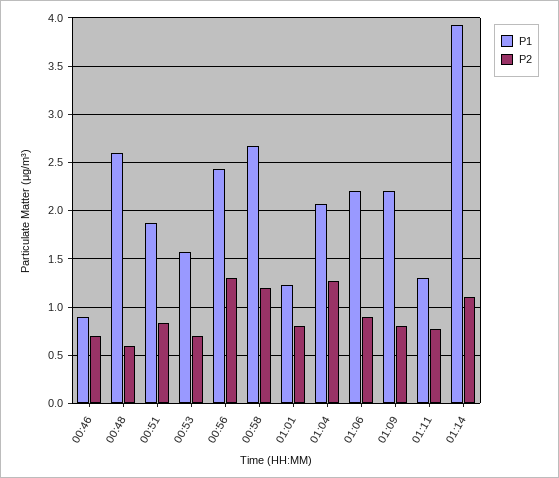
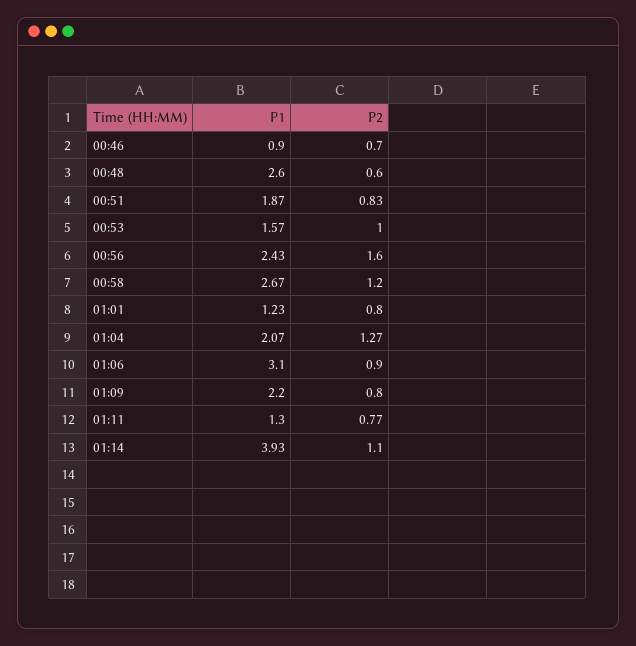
  {
    "P1": {
      "00:46": 0.9,
      "00:48": 2.6,
      "00:51": 1.87,
      "00:53": 1.57,
      "00:56": 2.43,
      "00:58": 2.67,
      "01:01": 1.23,
      "01:04": 2.07,
-     "01:06": 2.2,
+     "01:06": 3.1,
      "01:09": 2.2,
      "01:11": 1.3,
      "01:14": 3.93
    },
    "P2": {
      "00:46": 0.7,
      "00:48": 0.6,
      "00:51": 0.83,
-     "00:53": 0.7,
+     "00:53": 1,
-     "00:56": 1.3,
+     "00:56": 1.6,
      "00:58": 1.2,
      "01:01": 0.8,
      "01:04": 1.27,
      "01:06": 0.9,
      "01:09": 0.8,
      "01:11": 0.77,
      "01:14": 1.1
    }
  }

